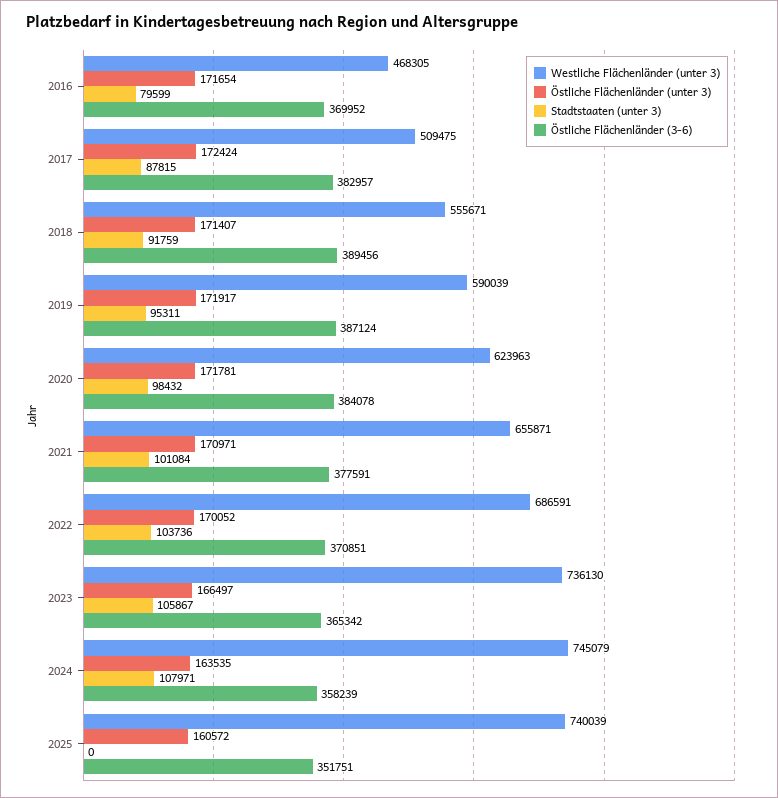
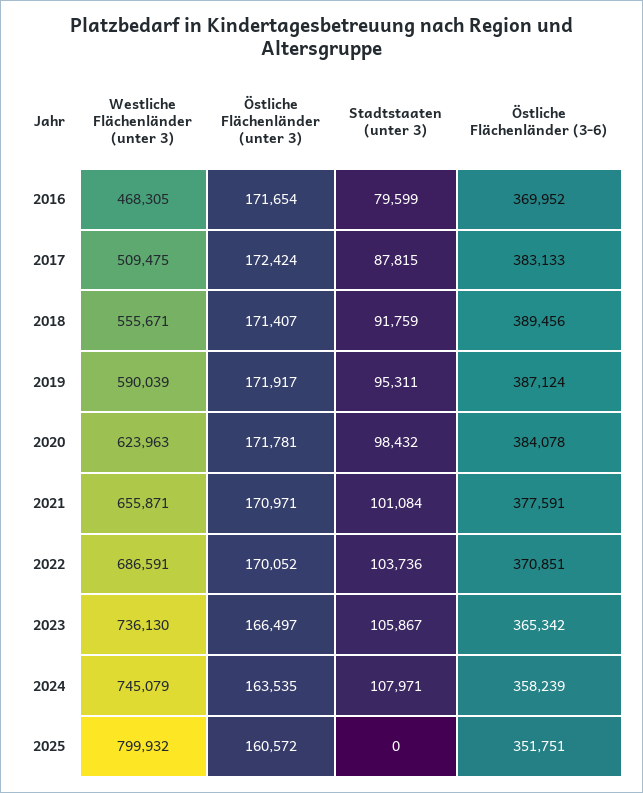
  {
    "Westliche Flächenländer (unter 3)": {
      "2016": 468305,
      "2017": 509475,
      "2018": 555671,
      "2019": 590039,
      "2020": 623963,
      "2021": 655871,
      "2022": 686591,
      "2023": 736130,
      "2024": 745079,
-     "2025": 740039
+     "2025": 799932
    },
    "Östliche Flächenländer (unter 3)": {
      "2016": 171654,
      "2017": 172424,
      "2018": 171407,
      "2019": 171917,
      "2020": 171781,
      "2021": 170971,
      "2022": 170052,
      "2023": 166497,
      "2024": 163535,
      "2025": 160572
    },
    "Stadtstaaten (unter 3)": {
      "2016": 79599,
      "2017": 87815,
      "2018": 91759,
      "2019": 95311,
      "2020": 98432,
      "2021": 101084,
      "2022": 103736,
      "2023": 105867,
      "2024": 107971,
      "2025": 0
    },
    "Östliche Flächenländer (3-6)": {
      "2016": 369952,
-     "2017": 382957,
+     "2017": 383133,
      "2018": 389456,
      "2019": 387124,
      "2020": 384078,
      "2021": 377591,
      "2022": 370851,
      "2023": 365342,
      "2024": 358239,
      "2025": 351751
    }
  }

